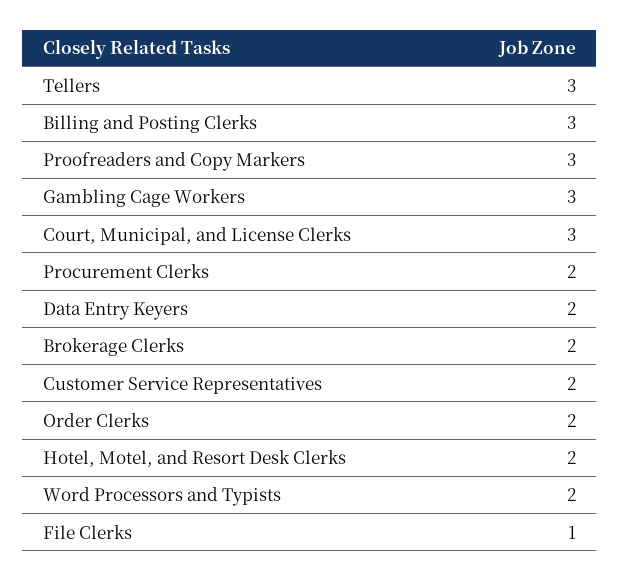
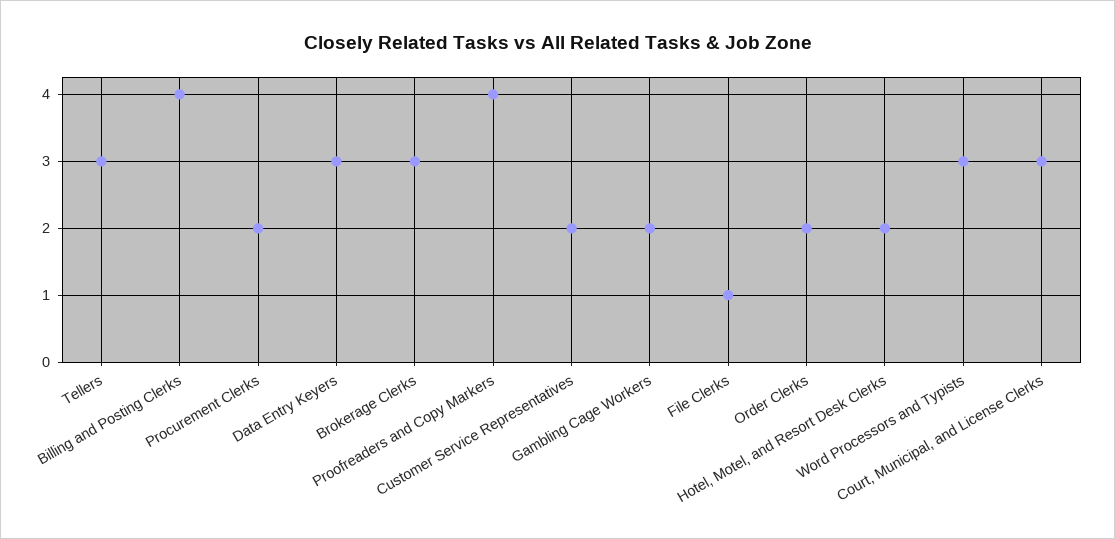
  {
    "Tellers": 3,
-   "Billing and Posting Clerks": 3,
+   "Billing and Posting Clerks": 4,
-   "Proofreaders and Copy Markers": 3,
+   "Proofreaders and Copy Markers": 4,
-   "Gambling Cage Workers": 3,
+   "Gambling Cage Workers": 2,
    "Court, Municipal, and License Clerks": 3,
    "Procurement Clerks": 2,
-   "Data Entry Keyers": 2,
+   "Data Entry Keyers": 3,
-   "Brokerage Clerks": 2,
+   "Brokerage Clerks": 3,
    "Customer Service Representatives": 2,
    "Order Clerks": 2,
    "Hotel, Motel, and Resort Desk Clerks": 2,
-   "Word Processors and Typists": 2,
+   "Word Processors and Typists": 3,
    "File Clerks": 1
  }

